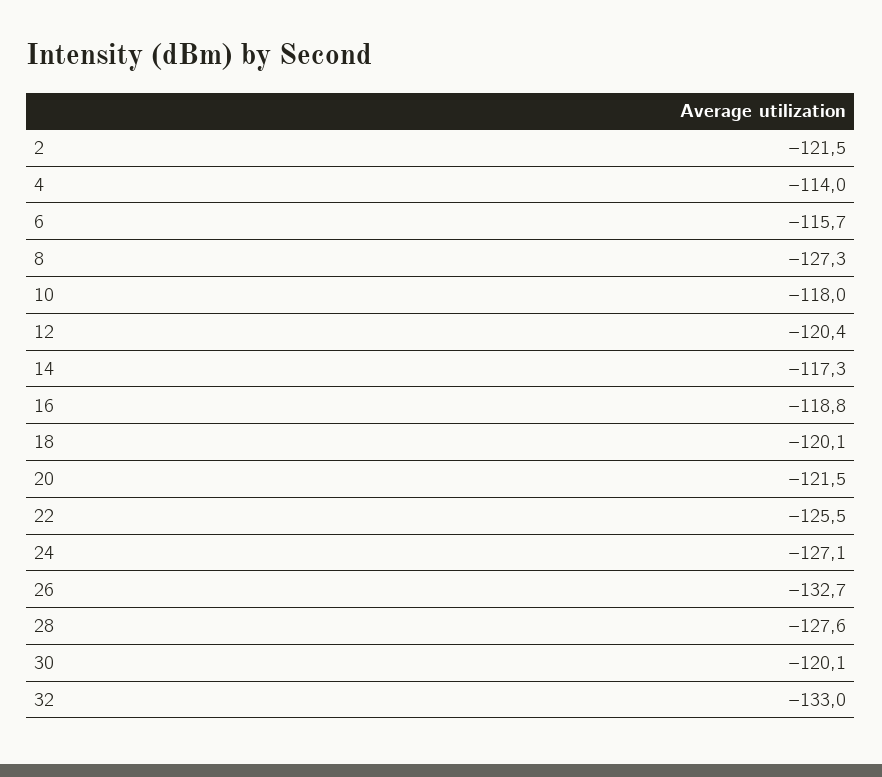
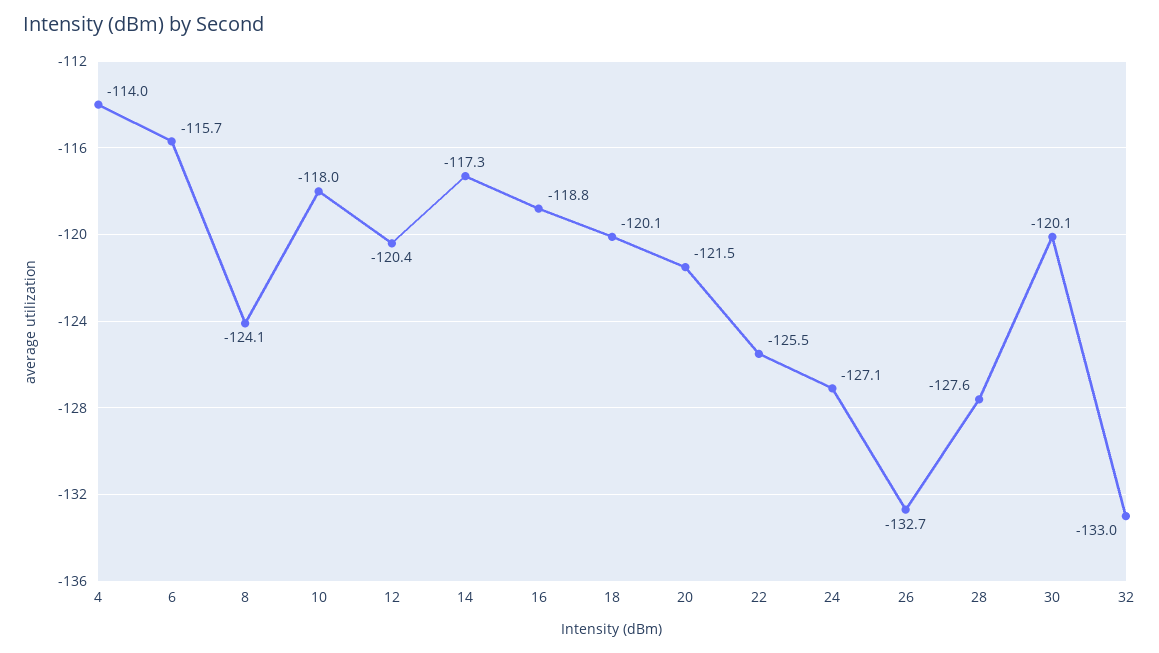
  {
-   "2": -121.5,
    "4": -114,
    "6": -115.7,
-   "8": -127.3,
+   "8": -124.1,
    "10": -118,
    "12": -120.4,
    "14": -117.3,
    "16": -118.8,
    "18": -120.1,
    "20": -121.5,
    "22": -125.5,
    "24": -127.1,
    "26": -132.7,
    "28": -127.6,
    "30": -120.1,
    "32": -133
  }

